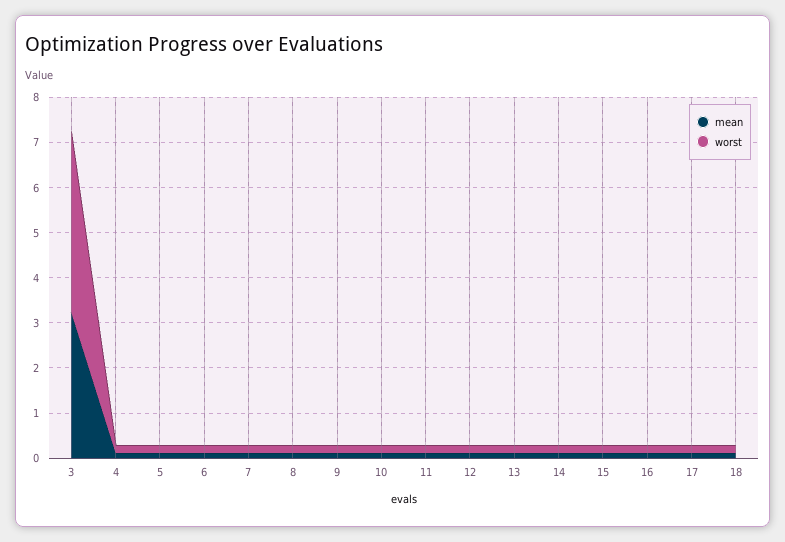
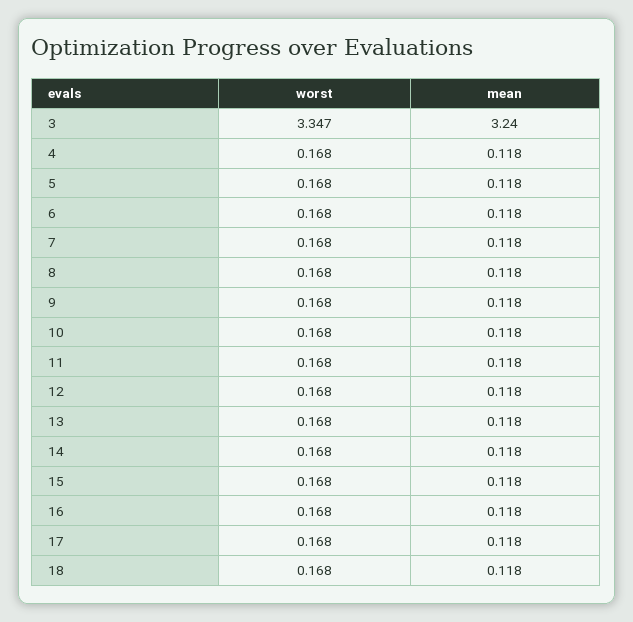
  {
    "mean": {
      "3": 3.24,
      "4": 0.118,
      "5": 0.118,
      "6": 0.118,
      "7": 0.118,
      "8": 0.118,
      "9": 0.118,
      "10": 0.118,
      "11": 0.118,
      "12": 0.118,
      "13": 0.118,
      "14": 0.118,
      "15": 0.118,
      "16": 0.118,
      "17": 0.118,
      "18": 0.118
    },
    "worst": {
-     "3": 4,
+     "3": 3.347,
      "4": 0.168,
      "5": 0.168,
      "6": 0.168,
      "7": 0.168,
      "8": 0.168,
      "9": 0.168,
      "10": 0.168,
      "11": 0.168,
      "12": 0.168,
      "13": 0.168,
      "14": 0.168,
      "15": 0.168,
      "16": 0.168,
      "17": 0.168,
      "18": 0.168
    }
  }

